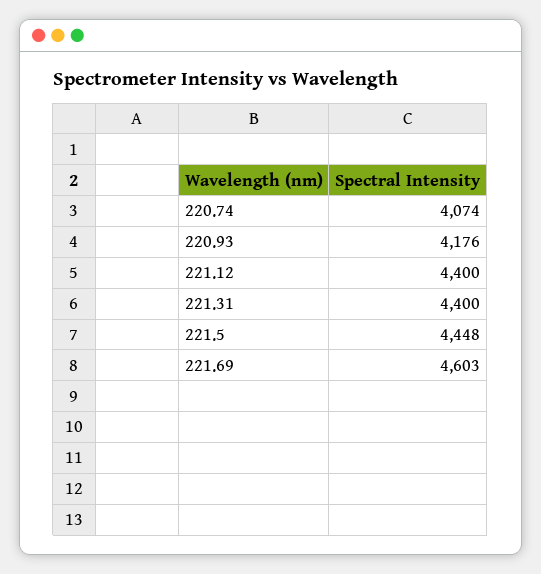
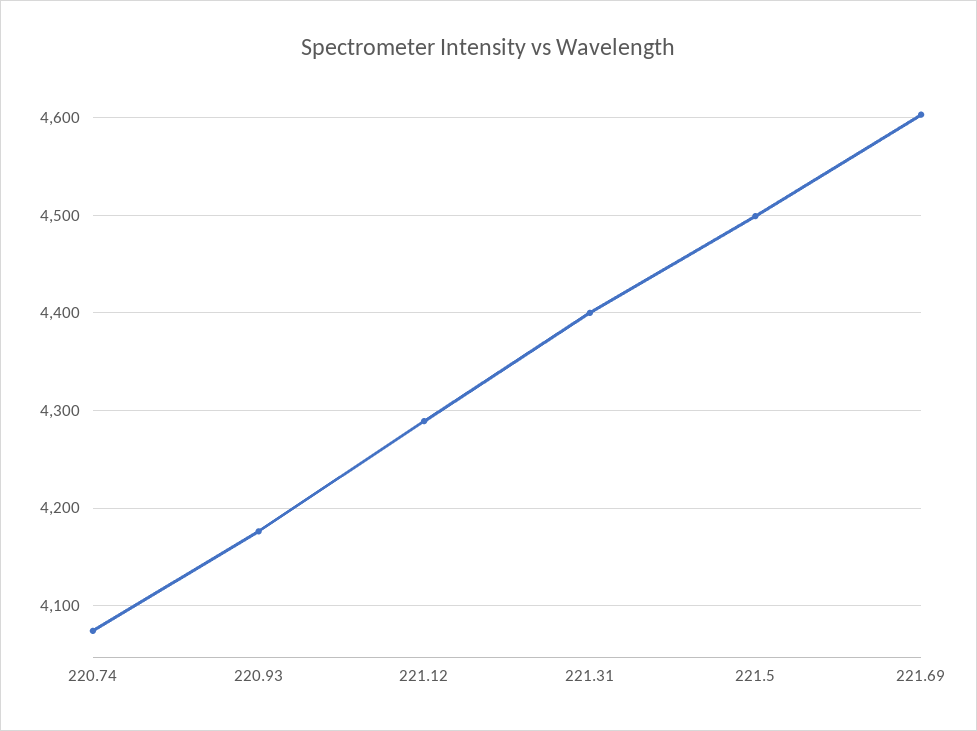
  {
    "220.74": 4074,
    "220.93": 4176,
-   "221.12": 4400,
+   "221.12": 4290,
    "221.31": 4400,
-   "221.5": 4448,
+   "221.5": 4500,
    "221.69": 4603
  }

